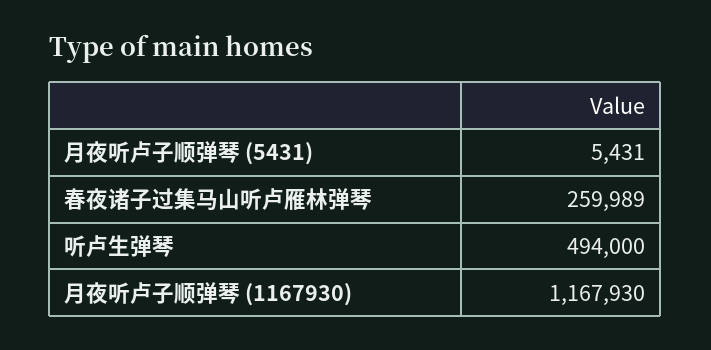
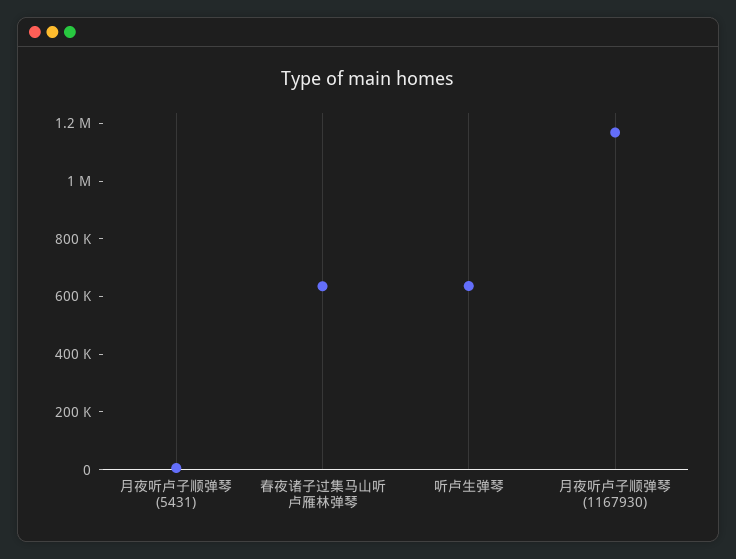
  {
    "月夜听卢子顺弹琴 (5431)": 5431,
-   "春夜诸子过集马山听卢雁林弹琴": 259989,
+   "春夜诸子过集马山听卢雁林弹琴": 650000,
-   "听卢生弹琴": 494000,
+   "听卢生弹琴": 650000,
    "月夜听卢子顺弹琴 (1167930)": 1167930
  }

